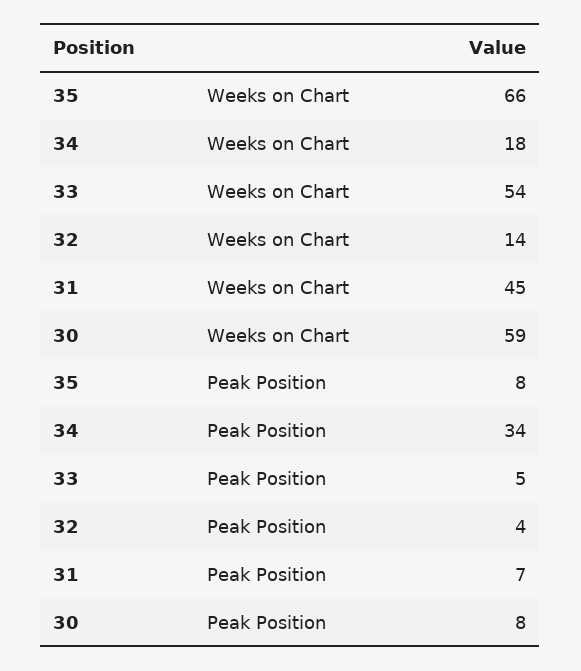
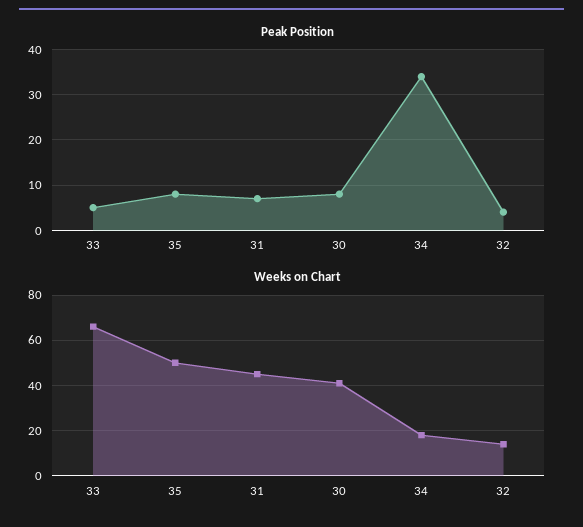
  {
    "Weeks on Chart": {
-     "35": 66,
+     "35": 50,
      "34": 18,
-     "33": 54,
+     "33": 65,
      "32": 14,
      "31": 45,
-     "30": 59
+     "30": 40
    },
    "Peak Position": {
      "35": 8,
      "34": 34,
      "33": 5,
      "32": 4,
      "31": 7,
      "30": 8
    }
  }

